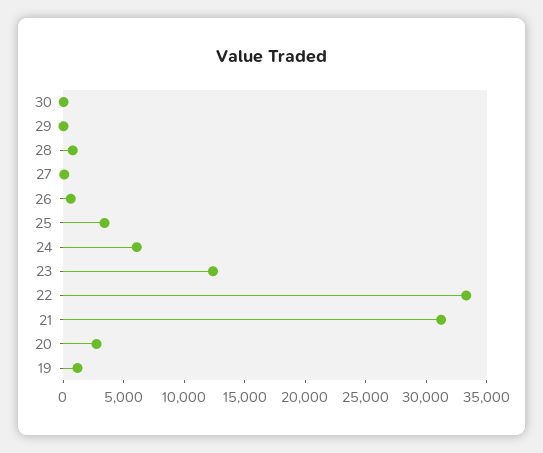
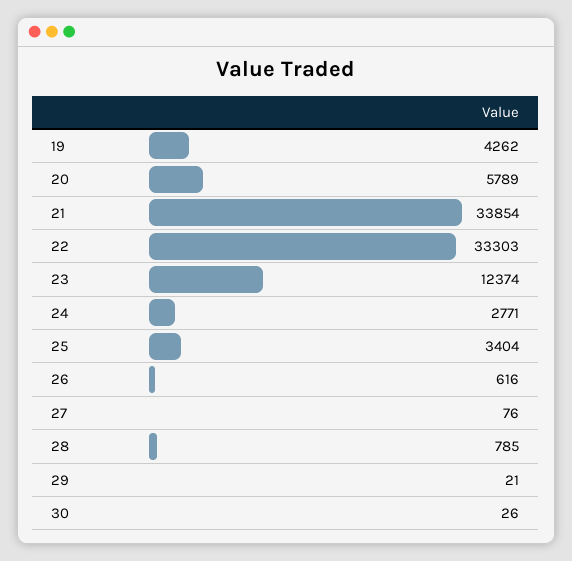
  {
    "30": 26,
    "29": 21,
    "28": 785,
    "27": 76,
    "26": 616,
    "25": 3404,
-   "24": 6000,
+   "24": 2771,
    "23": 12374,
    "22": 33303,
-   "21": 31000,
+   "21": 33854,
-   "20": 3000,
+   "20": 5789,
-   "19": 1000
+   "19": 4262
  }

